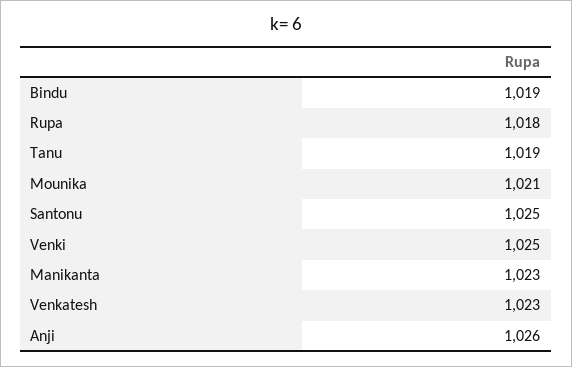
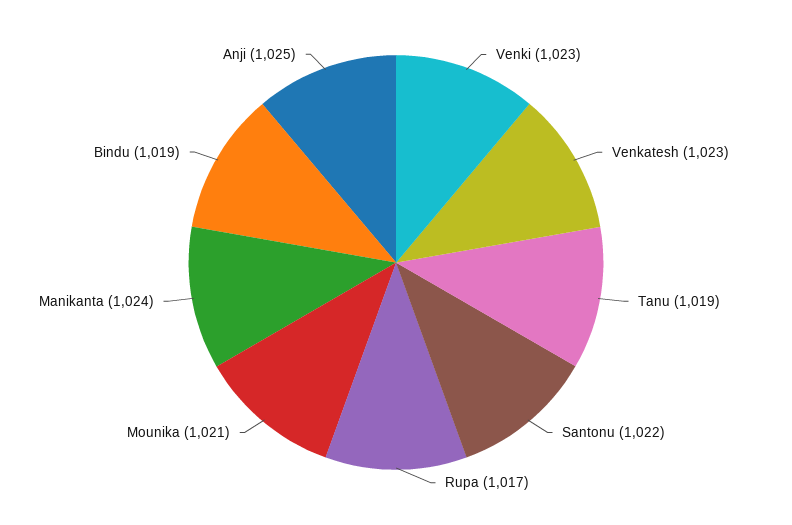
  {
    "Bindu": 1019,
-   "Rupa": 1018,
+   "Rupa": 1017,
    "Tanu": 1019,
    "Mounika": 1021,
-   "Santonu": 1025,
+   "Santonu": 1022,
-   "Venki": 1025,
+   "Venki": 1023,
-   "Manikanta": 1023,
+   "Manikanta": 1024,
    "Venkatesh": 1023,
-   "Anji": 1026
+   "Anji": 1025
  }

